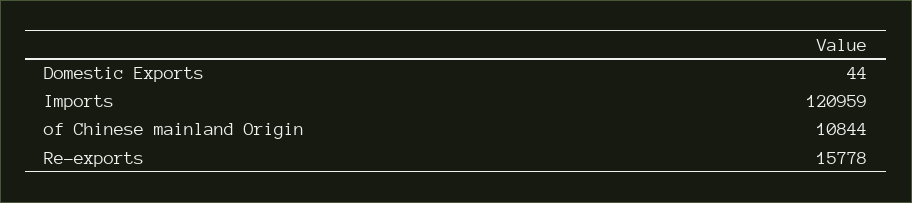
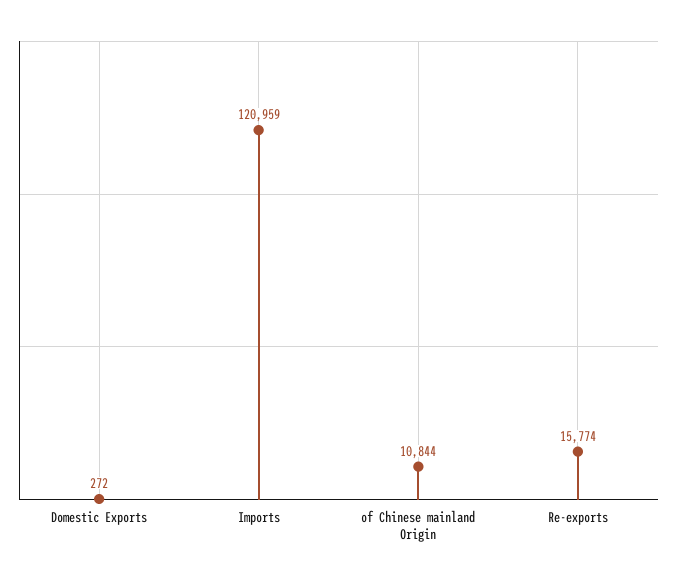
  {
-   "Domestic Exports": 44,
+   "Domestic Exports": 272,
    "Imports": 120959,
    "of Chinese mainland Origin": 10844,
-   "Re-exports": 15778
+   "Re-exports": 15774
  }

